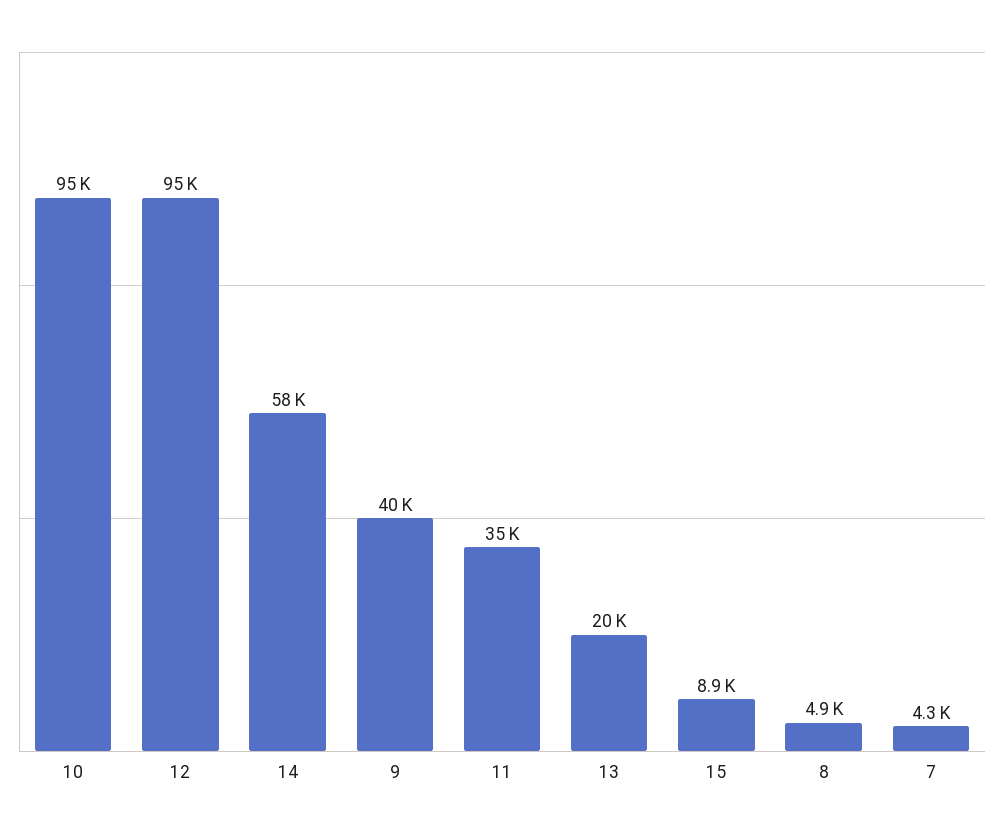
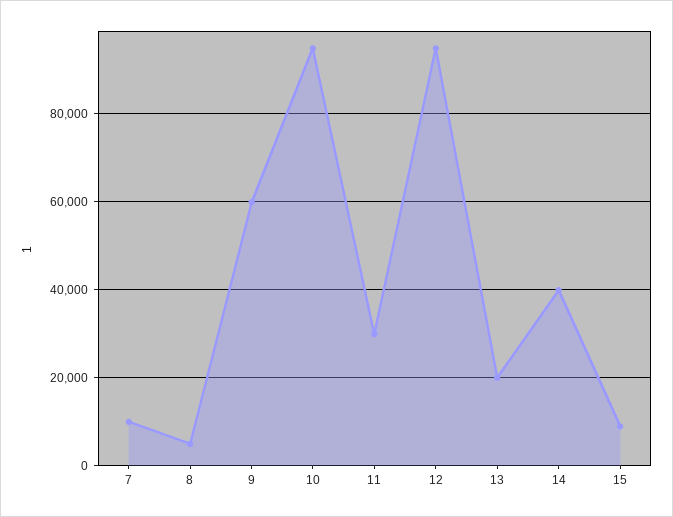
  {
    "10": 95000,
    "12": 95000,
-   "14": 58000,
+   "14": 40000,
-   "9": 40000,
+   "9": 60000,
-   "11": 35000,
+   "11": 30000,
    "13": 20000,
    "15": 8900,
    "8": 4900,
-   "7": 4300
+   "7": 10000
  }

